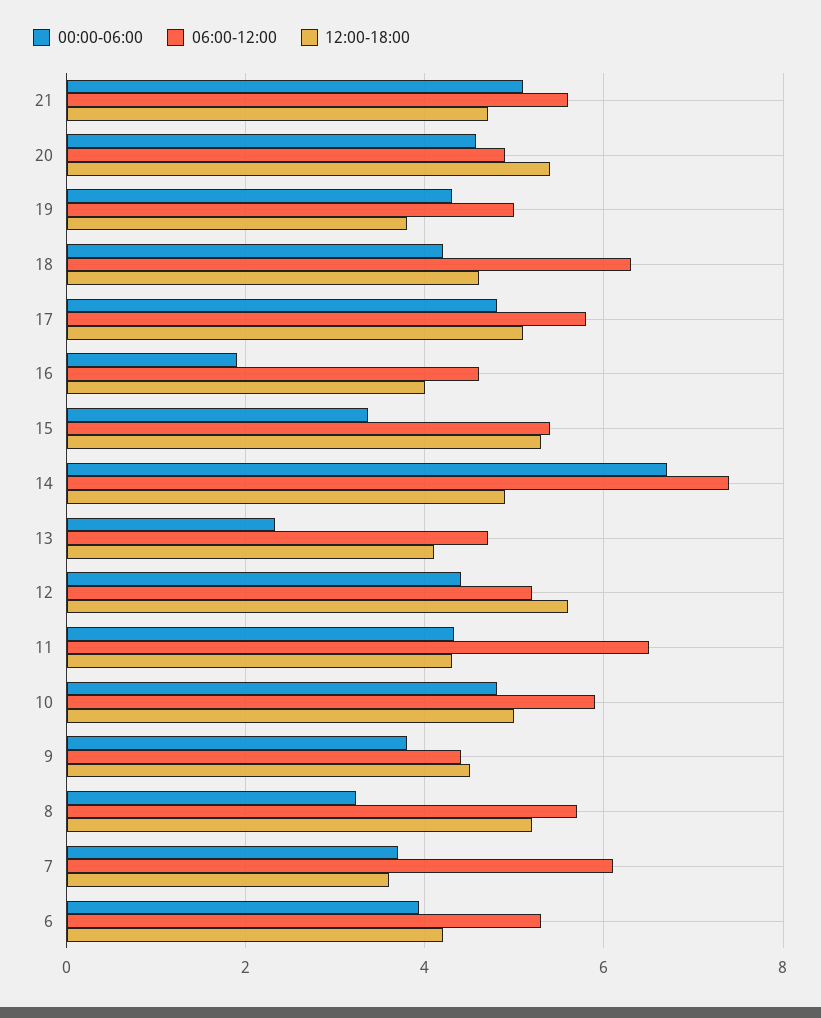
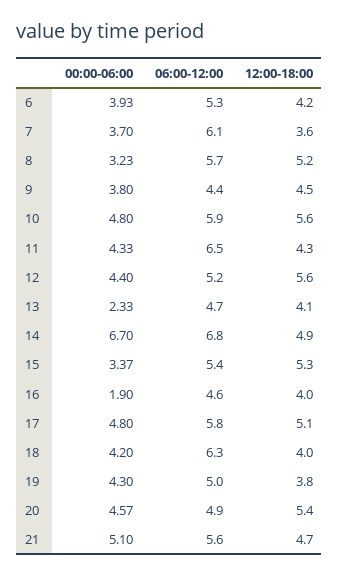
  {
    "00:00-06:00": {
      "21": 5.1,
      "20": 4.57,
      "19": 4.3,
      "18": 4.2,
      "17": 4.8,
      "16": 1.9,
      "15": 3.37,
      "14": 6.7,
      "13": 2.33,
      "12": 4.4,
      "11": 4.33,
      "10": 4.8,
      "9": 3.8,
      "8": 3.23,
      "7": 3.7,
      "6": 3.93
    },
    "06:00-12:00": {
      "21": 5.6,
      "20": 4.9,
      "19": 5,
      "18": 6.3,
      "17": 5.8,
      "16": 4.6,
      "15": 5.4,
-     "14": 7.4,
+     "14": 6.8,
      "13": 4.7,
      "12": 5.2,
      "11": 6.5,
      "10": 5.9,
      "9": 4.4,
      "8": 5.7,
      "7": 6.1,
      "6": 5.3
    },
    "12:00-18:00": {
      "21": 4.7,
      "20": 5.4,
      "19": 3.8,
-     "18": 4.6,
+     "18": 4,
      "17": 5.1,
      "16": 4,
      "15": 5.3,
      "14": 4.9,
      "13": 4.1,
      "12": 5.6,
      "11": 4.3,
-     "10": 5,
+     "10": 5.6,
      "9": 4.5,
      "8": 5.2,
      "7": 3.6,
      "6": 4.2
    }
  }

